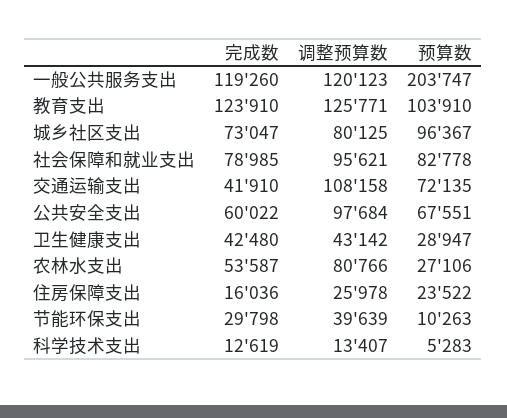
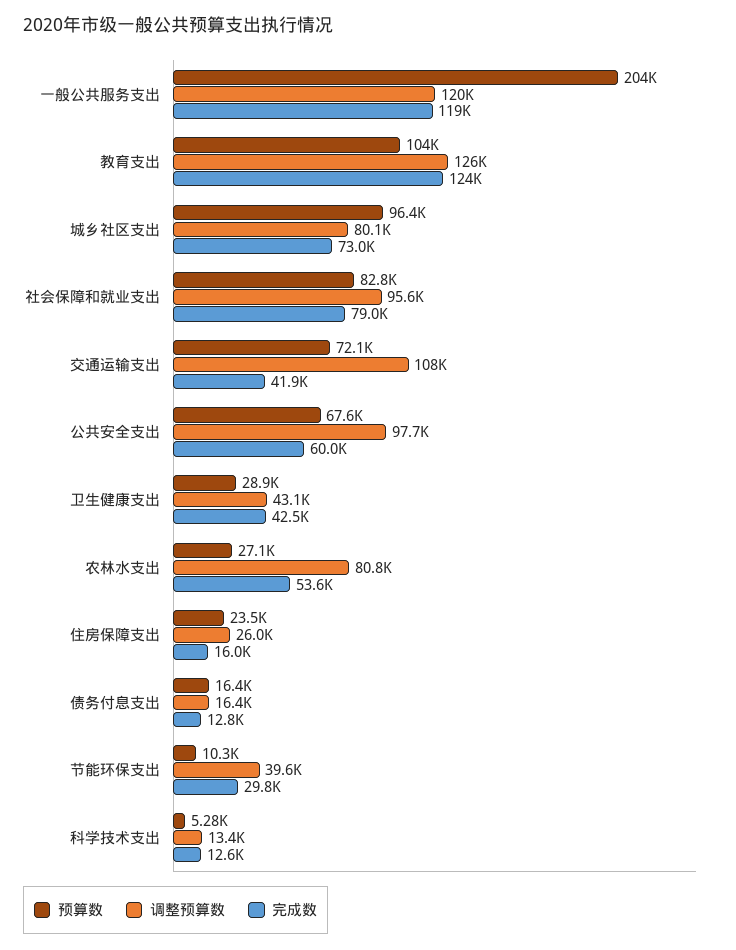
  {
    "完成数": {
      "一般公共服务支出": 119260,
      "教育支出": 123910,
      "城乡社区支出": 73047,
      "社会保障和就业支出": 78985,
      "交通运输支出": 41910,
      "公共安全支出": 60022,
      "卫生健康支出": 42480,
      "农林水支出": 53587,
      "住房保障支出": 16036,
      "节能环保支出": 29798,
-     "科学技术支出": 12619
+     "科学技术支出": 12619,
+     "债务付息支出": 12800
    },
    "调整预算数": {
      "一般公共服务支出": 120123,
      "教育支出": 125771,
      "城乡社区支出": 80125,
      "社会保障和就业支出": 95621,
      "交通运输支出": 108158,
      "公共安全支出": 97684,
      "卫生健康支出": 43142,
      "农林水支出": 80766,
      "住房保障支出": 25978,
      "节能环保支出": 39639,
-     "科学技术支出": 13407
+     "科学技术支出": 13407,
+     "债务付息支出": 16400
    },
    "预算数": {
      "一般公共服务支出": 203747,
      "教育支出": 103910,
      "城乡社区支出": 96367,
      "社会保障和就业支出": 82778,
      "交通运输支出": 72135,
      "公共安全支出": 67551,
      "卫生健康支出": 28947,
      "农林水支出": 27106,
      "住房保障支出": 23522,
      "节能环保支出": 10263,
-     "科学技术支出": 5283
+     "科学技术支出": 5283,
+     "债务付息支出": 16400
    }
  }

